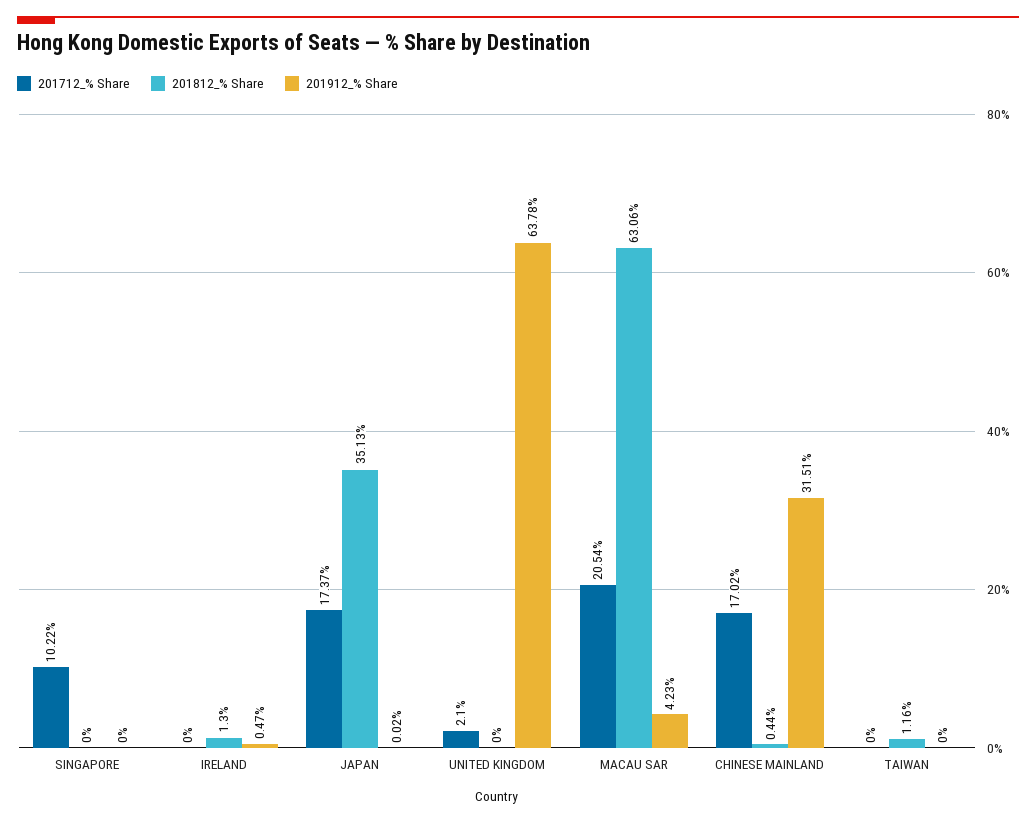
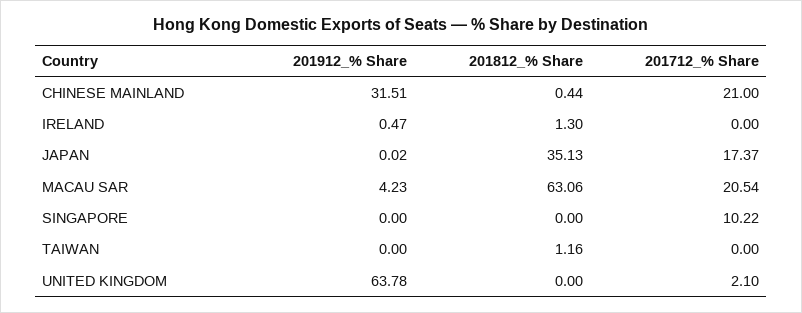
  {
    "201712_% Share": {
      "SINGAPORE": 10.22,
      "IRELAND": 0,
      "JAPAN": 17.37,
      "UNITED KINGDOM": 2.1,
      "MACAU SAR": 20.54,
-     "CHINESE MAINLAND": 17.02,
+     "CHINESE MAINLAND": 21,
      "TAIWAN": 0
    },
    "201812_% Share": {
      "SINGAPORE": 0,
      "IRELAND": 1.3,
      "JAPAN": 35.13,
      "UNITED KINGDOM": 0,
      "MACAU SAR": 63.06,
      "CHINESE MAINLAND": 0.44,
      "TAIWAN": 1.16
    },
    "201912_% Share": {
      "SINGAPORE": 0,
      "IRELAND": 0.47,
      "JAPAN": 0.02,
      "UNITED KINGDOM": 63.78,
      "MACAU SAR": 4.23,
      "CHINESE MAINLAND": 31.51,
      "TAIWAN": 0
    }
  }

